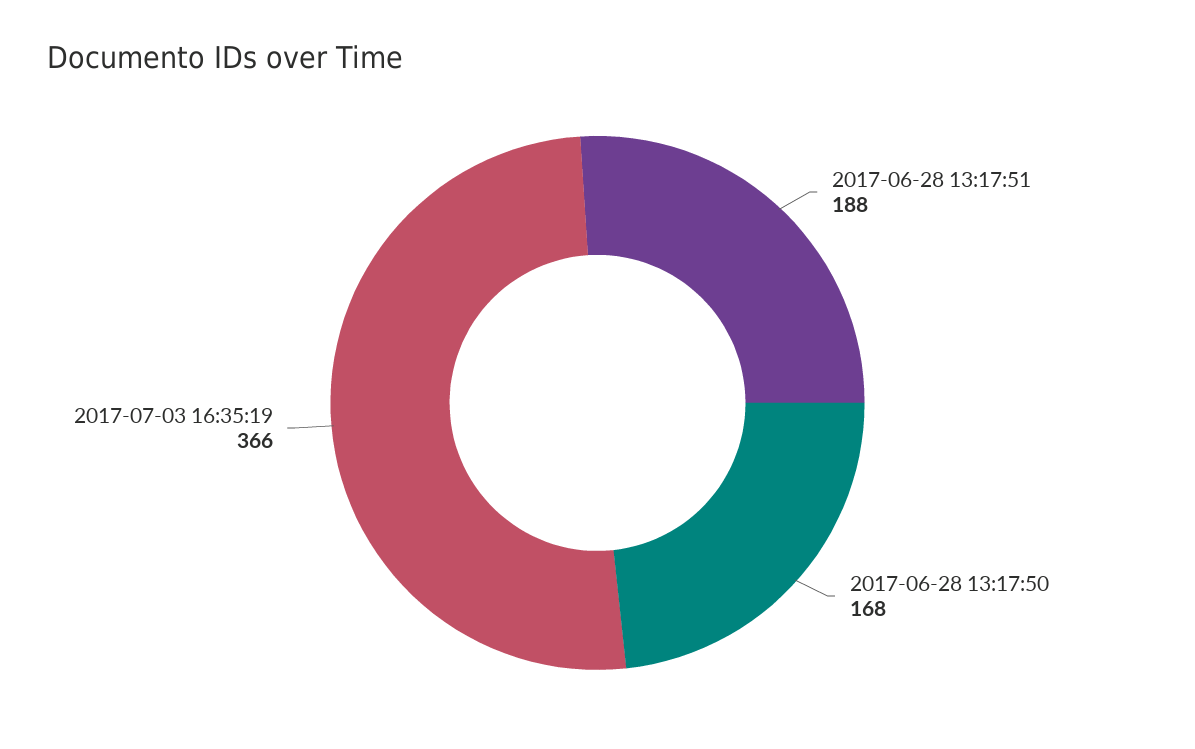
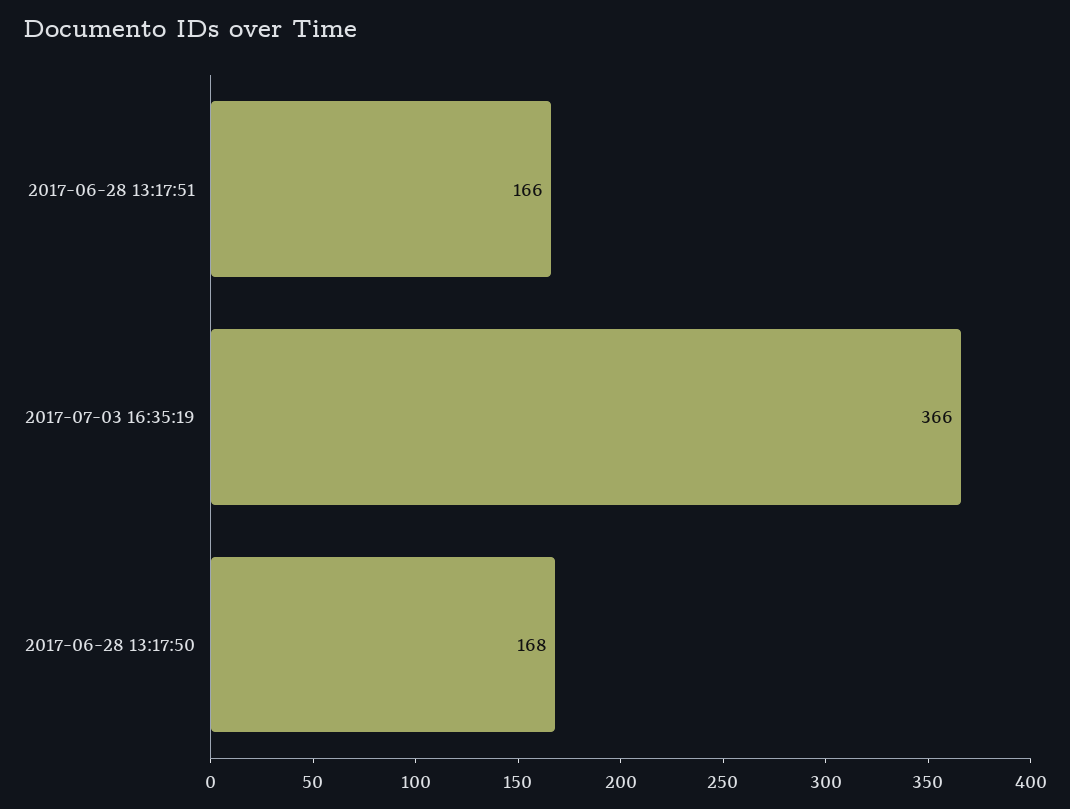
  {
-   "2017-06-28 13:17:51": 188,
+   "2017-06-28 13:17:51": 166,
    "2017-06-28 13:17:50": 168,
    "2017-07-03 16:35:19": 366
  }

